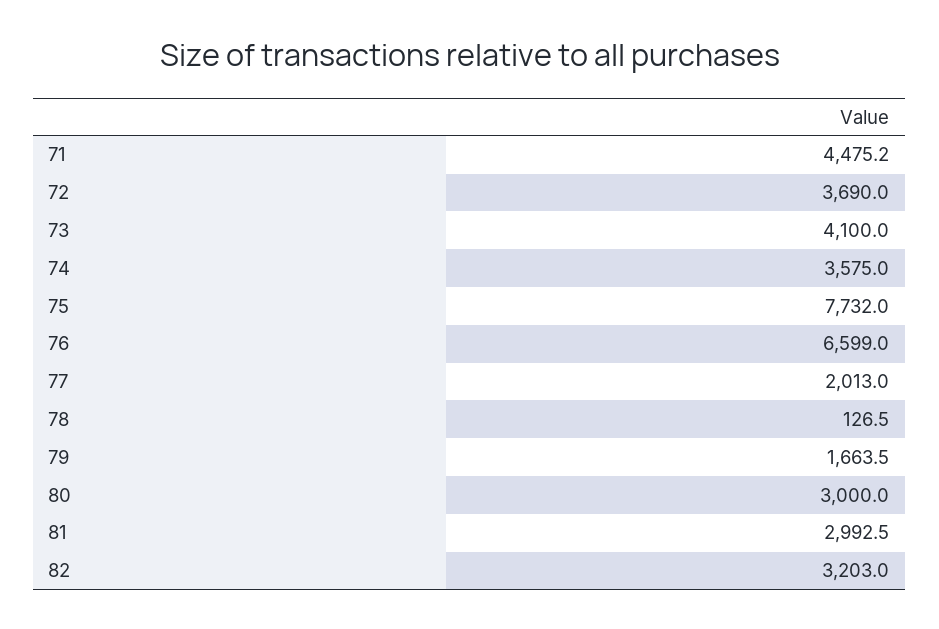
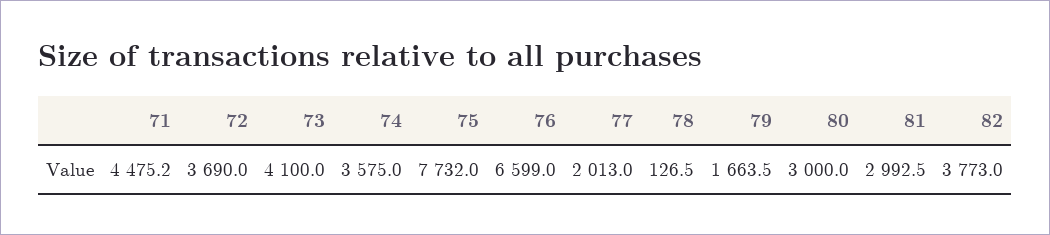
  {
    "71": 4475.2,
    "72": 3690,
    "73": 4100,
    "74": 3575,
    "75": 7732,
    "76": 6599,
    "77": 2013,
    "78": 126.5,
    "79": 1663.5,
    "80": 3000,
    "81": 2992.5,
-   "82": 3203
+   "82": 3773
  }

